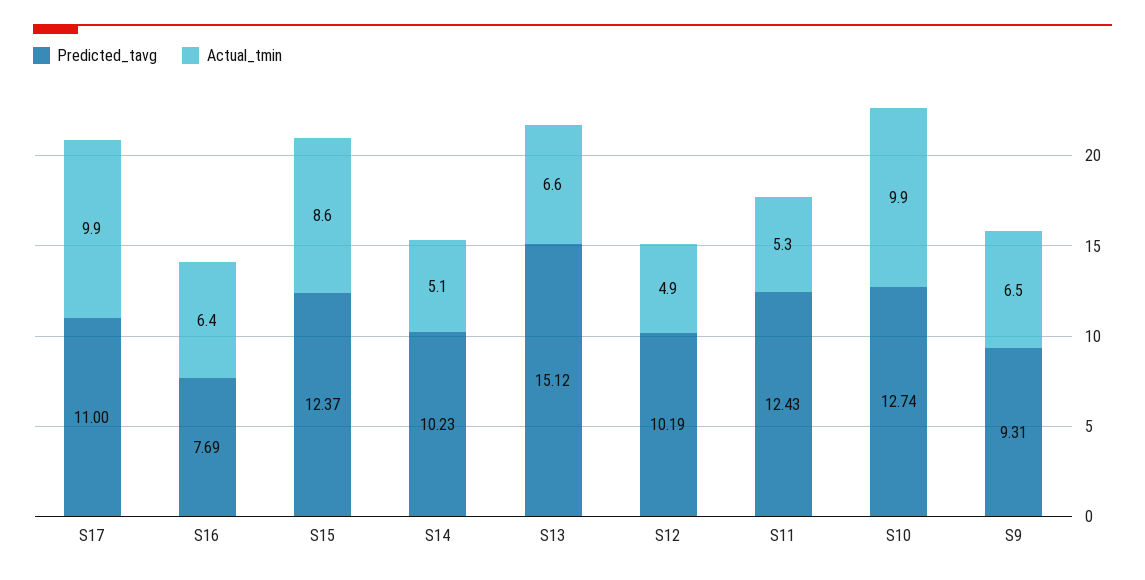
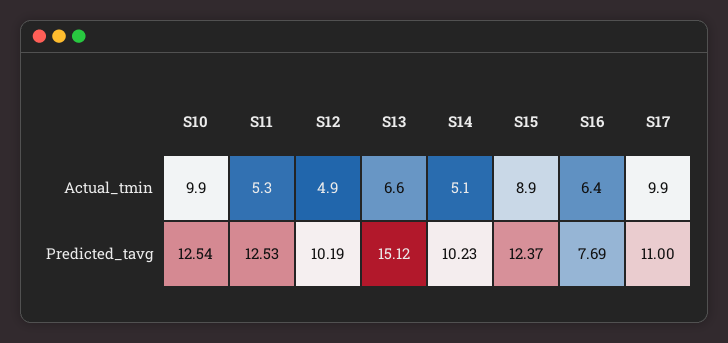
  {
    "Predicted_tavg": {
      "S17": 11,
      "S16": 7.69,
      "S15": 12.37,
      "S14": 10.23,
      "S13": 15.12,
      "S12": 10.19,
-     "S11": 12.43,
+     "S11": 12.53,
-     "S10": 12.74,
+     "S10": 12.54
-     "S9": 9.31
    },
    "Actual_tmin": {
      "S17": 9.9,
      "S16": 6.4,
-     "S15": 8.6,
+     "S15": 8.9,
      "S14": 5.1,
      "S13": 6.6,
      "S12": 4.9,
      "S11": 5.3,
-     "S10": 9.9,
+     "S10": 9.9
-     "S9": 6.5
    }
  }

